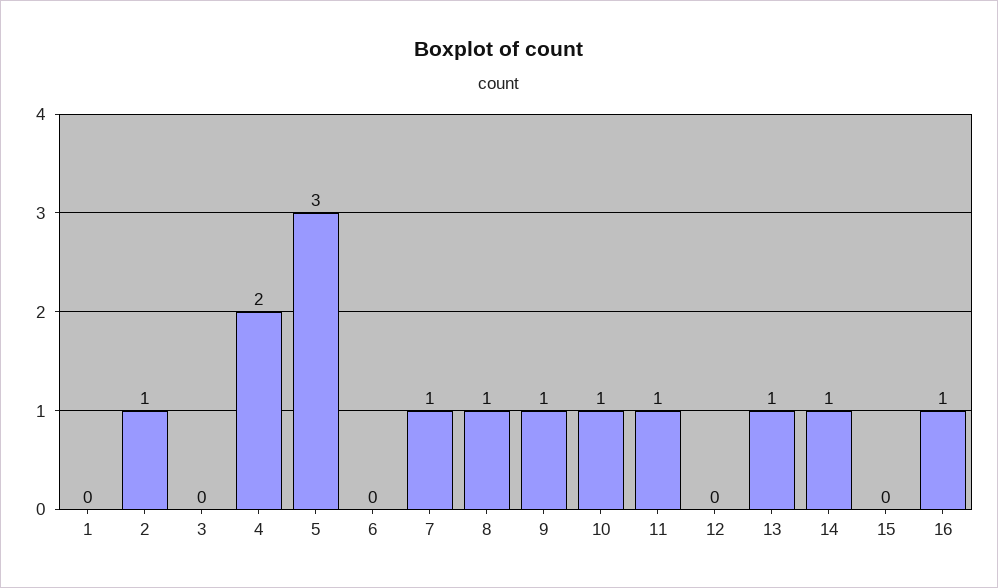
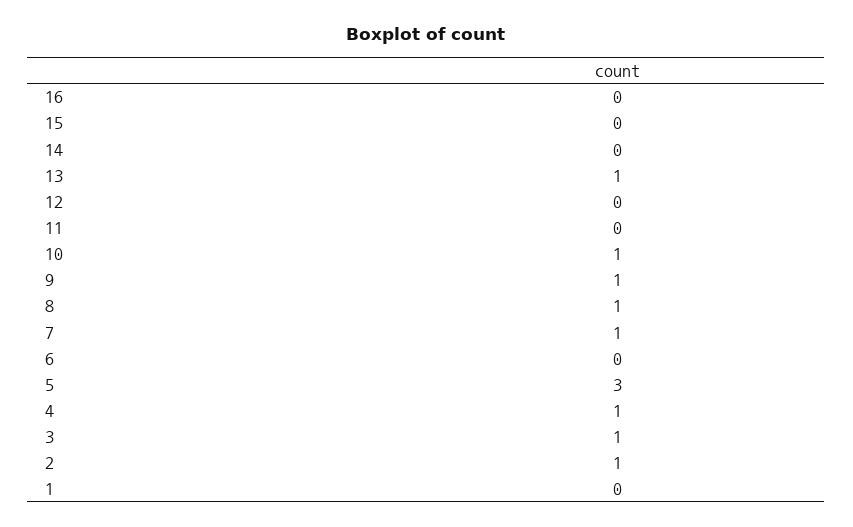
  {
    "1": 0,
    "2": 1,
-   "3": 0,
+   "3": 1,
-   "4": 2,
+   "4": 1,
    "5": 3,
    "6": 0,
    "7": 1,
    "8": 1,
    "9": 1,
    "10": 1,
-   "11": 1,
+   "11": 0,
    "12": 0,
    "13": 1,
-   "14": 1,
+   "14": 0,
    "15": 0,
-   "16": 1
+   "16": 0
  }

